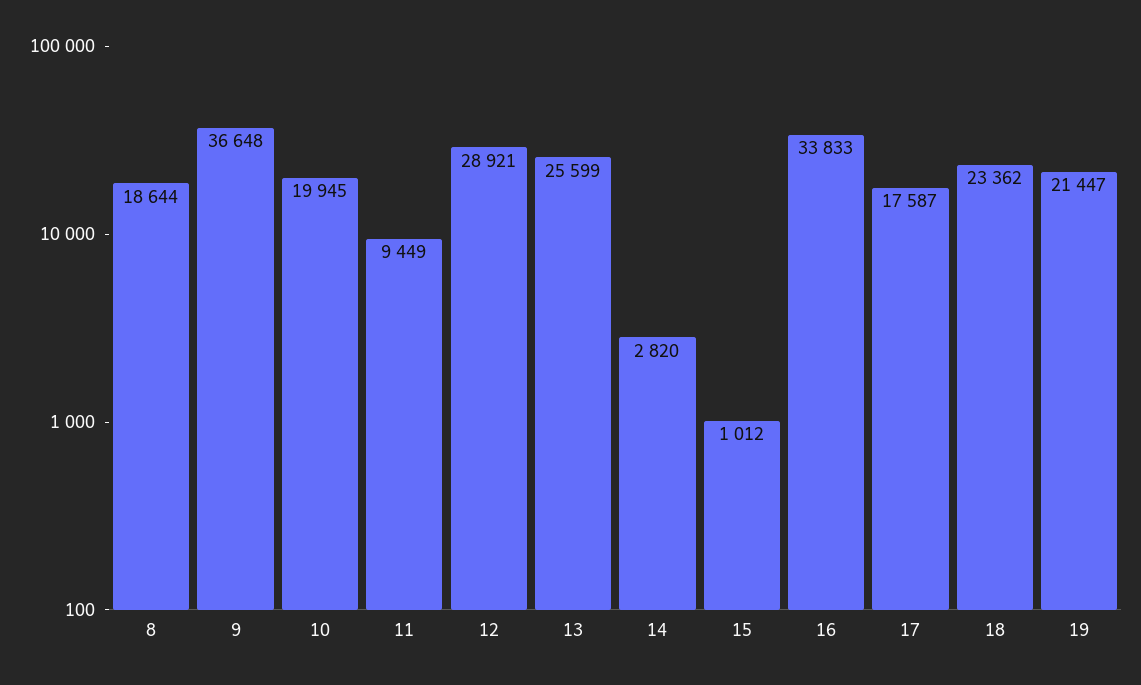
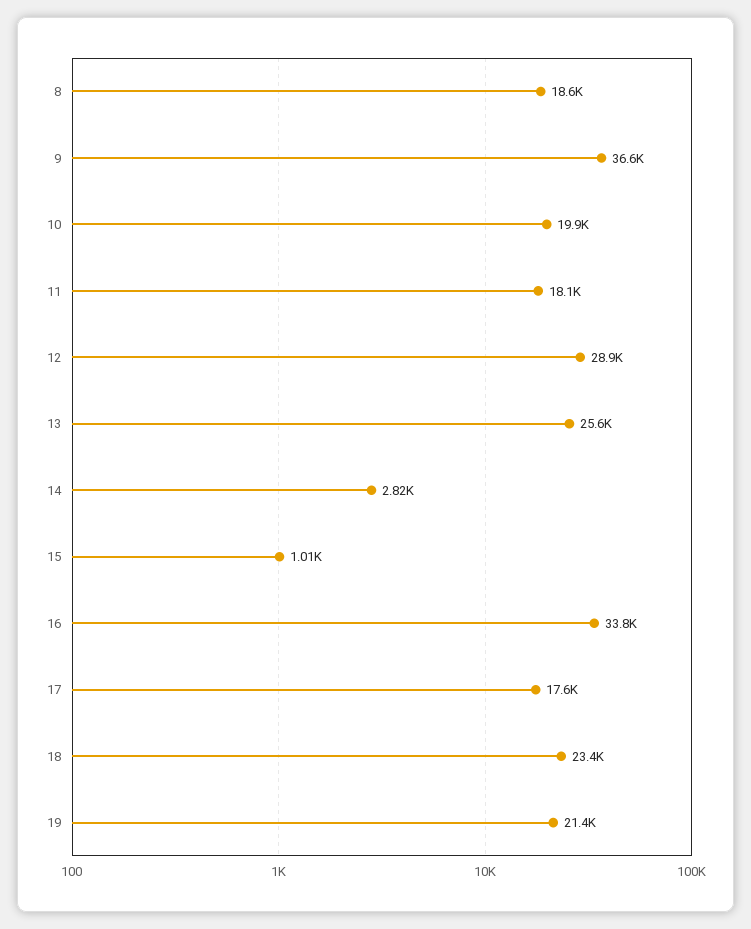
  {
    "8": 18644,
    "9": 36648,
    "10": 19945,
-   "11": 9449,
+   "11": 18100,
    "12": 28921,
    "13": 25599,
    "14": 2820,
    "15": 1012,
    "16": 33833,
    "17": 17587,
    "18": 23362,
    "19": 21447
  }

